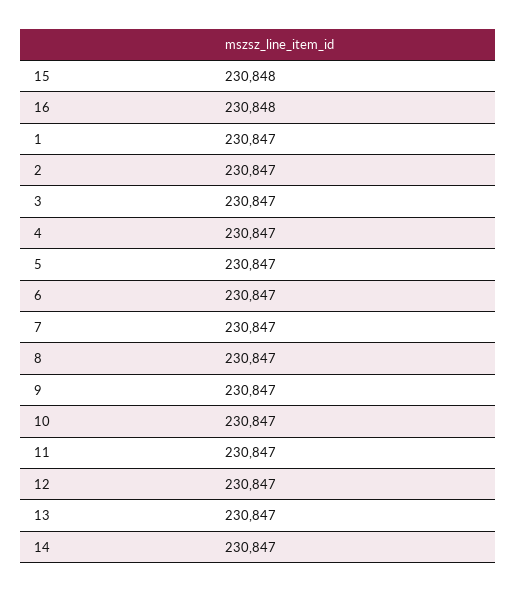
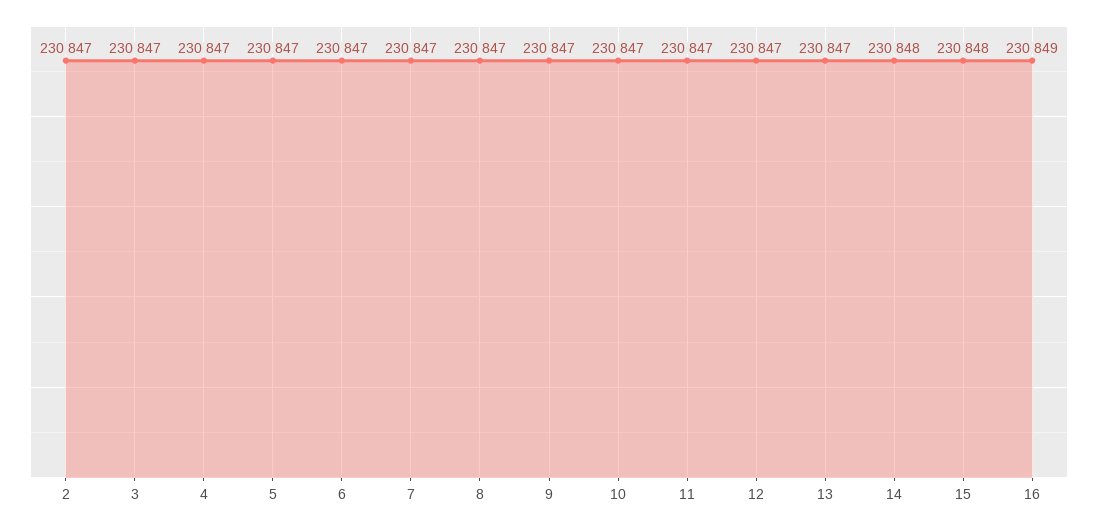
  {
    "15": 230848,
-   "16": 230848,
+   "16": 230849,
-   "1": 230847,
    "2": 230847,
    "3": 230847,
    "4": 230847,
    "5": 230847,
    "6": 230847,
    "7": 230847,
    "8": 230847,
    "9": 230847,
    "10": 230847,
    "11": 230847,
    "12": 230847,
    "13": 230847,
-   "14": 230847
+   "14": 230848
  }

